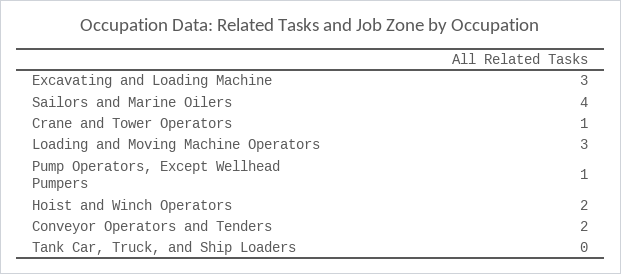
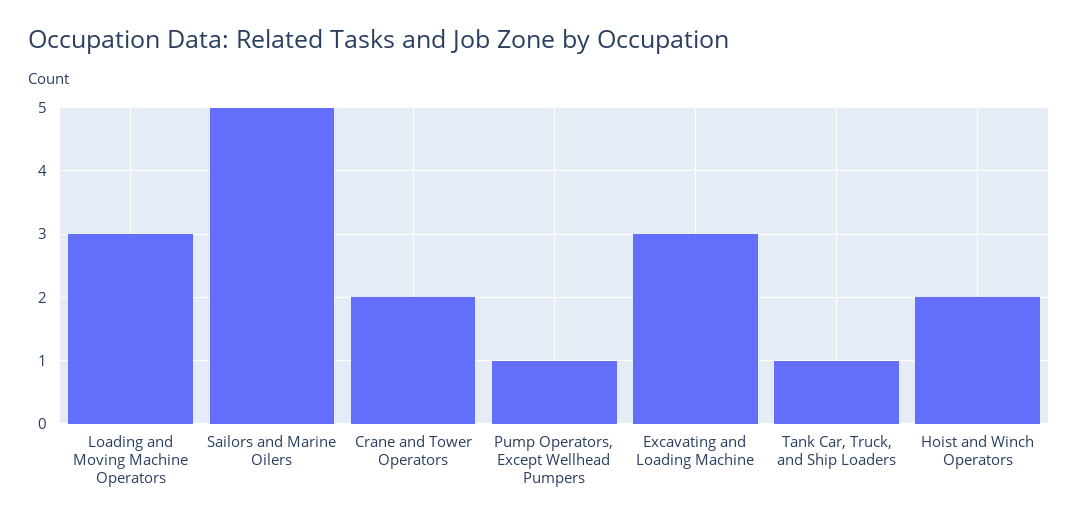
  {
    "Excavating and Loading Machine": 3,
-   "Sailors and Marine Oilers": 4,
+   "Sailors and Marine Oilers": 5,
-   "Crane and Tower Operators": 1,
+   "Crane and Tower Operators": 2,
    "Loading and Moving Machine Operators": 3,
    "Pump Operators, Except Wellhead Pumpers": 1,
    "Hoist and Winch Operators": 2,
-   "Conveyor Operators and Tenders": 2,
-   "Tank Car, Truck, and Ship Loaders": 0
+   "Tank Car, Truck, and Ship Loaders": 1
  }

